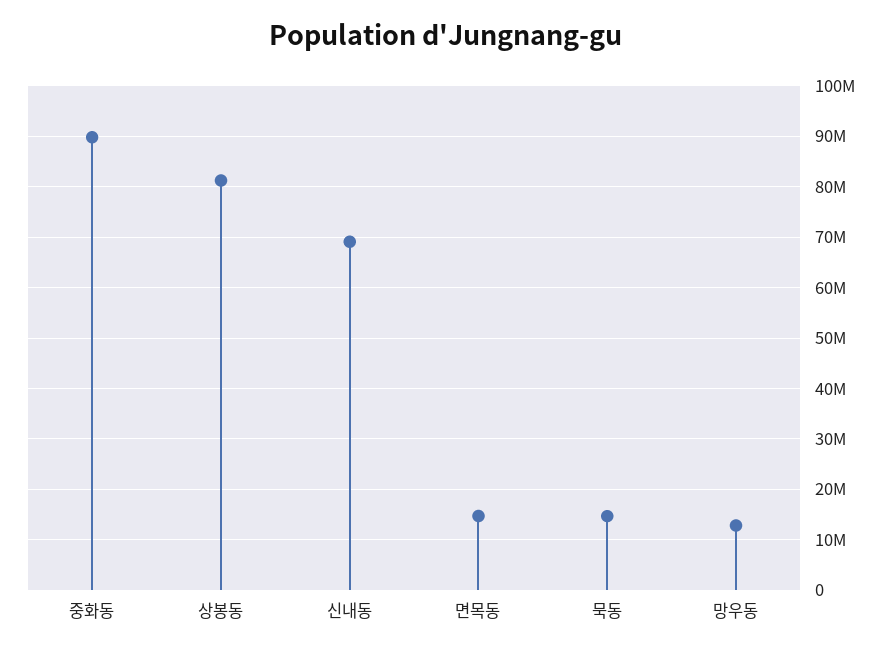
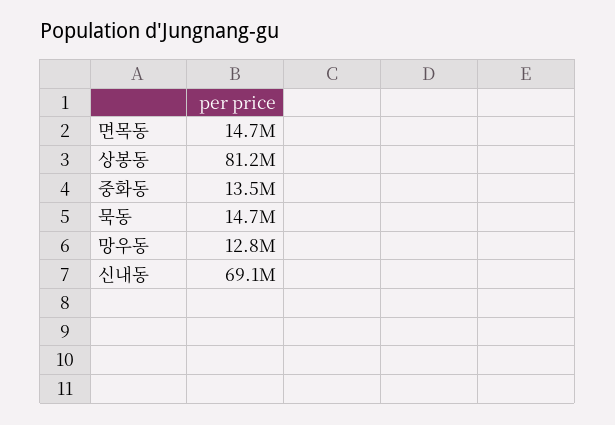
  {
-   "중화동": 90000000,
+   "중화동": 13500000,
    "상봉동": 81200000,
    "신내동": 69100000,
    "면목동": 14700000,
    "묵동": 14700000,
    "망우동": 12800000
  }

